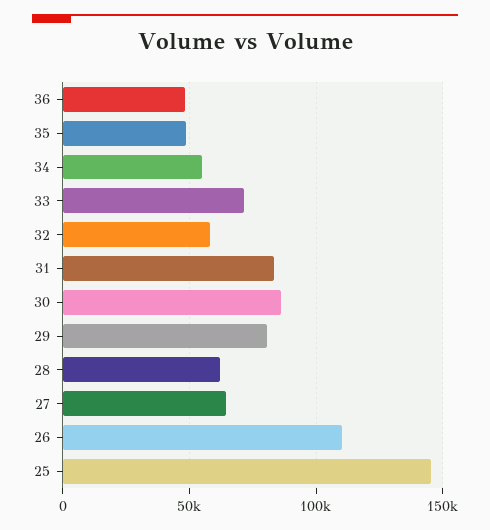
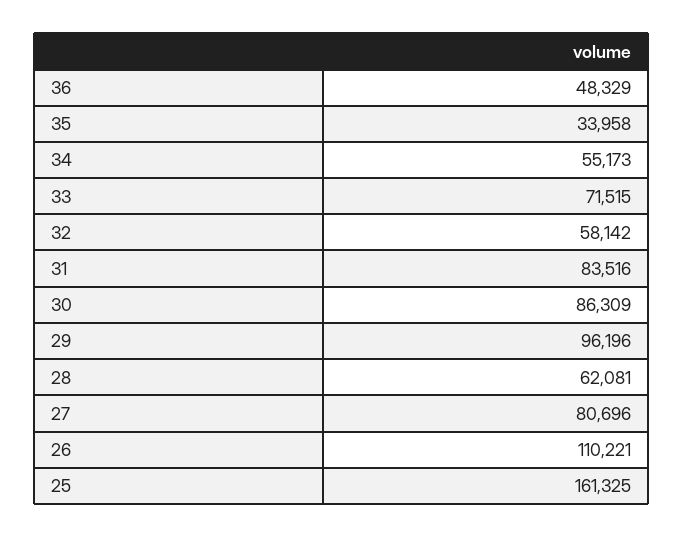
  {
    "36": 48329,
-   "35": 50000,
+   "35": 33958,
    "34": 55173,
    "33": 71515,
    "32": 58142,
    "31": 83516,
    "30": 86309,
-   "29": 80000,
+   "29": 96196,
    "28": 62081,
-   "27": 65000,
+   "27": 80696,
    "26": 110221,
-   "25": 145000
+   "25": 161325
  }

